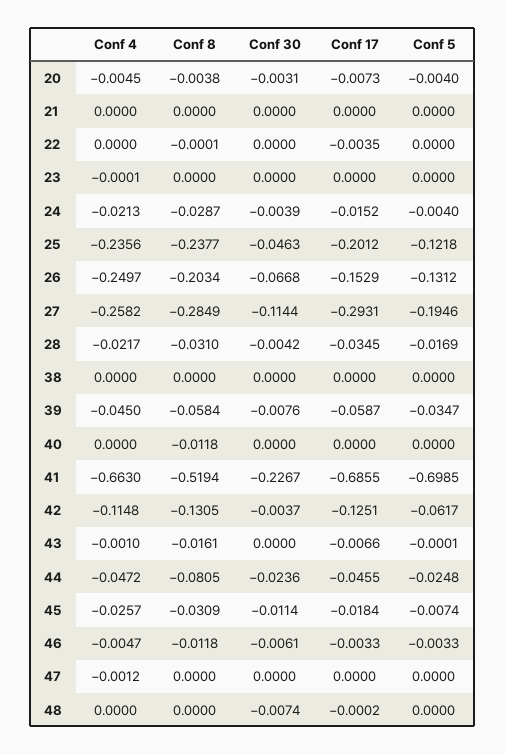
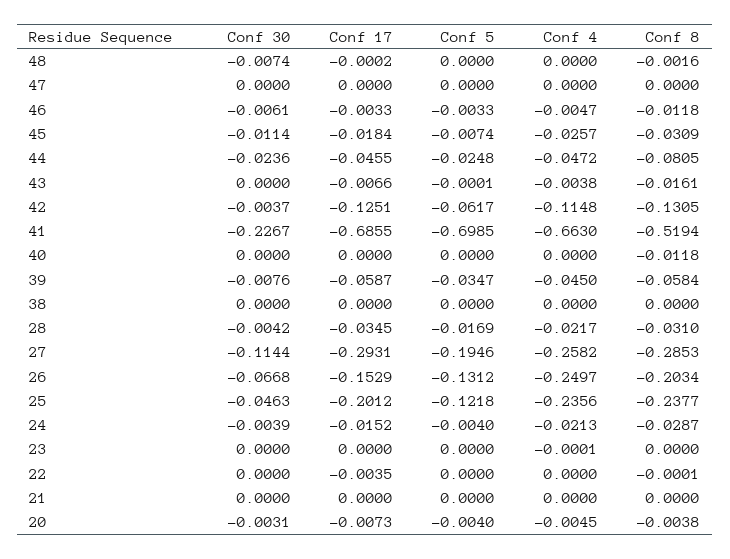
  {
    "Conf 4": {
      "20": -0.0045,
      "21": 0,
      "22": 0,
      "23": -0.0001,
      "24": -0.0213,
      "25": -0.2356,
      "26": -0.2497,
      "27": -0.2582,
      "28": -0.0217,
      "38": 0,
      "39": -0.045,
      "40": 0,
      "41": -0.663,
      "42": -0.1148,
-     "43": -0.001,
+     "43": -0.0038,
      "44": -0.0472,
      "45": -0.0257,
      "46": -0.0047,
-     "47": -0.0012,
+     "47": 0,
      "48": 0
    },
    "Conf 8": {
      "20": -0.0038,
      "21": 0,
      "22": -0.0001,
      "23": 0,
      "24": -0.0287,
      "25": -0.2377,
      "26": -0.2034,
-     "27": -0.2849,
+     "27": -0.2853,
      "28": -0.031,
      "38": 0,
      "39": -0.0584,
      "40": -0.0118,
      "41": -0.5194,
      "42": -0.1305,
      "43": -0.0161,
      "44": -0.0805,
      "45": -0.0309,
      "46": -0.0118,
      "47": 0,
-     "48": 0
+     "48": -0.0016
    },
    "Conf 30": {
      "20": -0.0031,
      "21": 0,
      "22": 0,
      "23": 0,
      "24": -0.0039,
      "25": -0.0463,
      "26": -0.0668,
      "27": -0.1144,
      "28": -0.0042,
      "38": 0,
      "39": -0.0076,
      "40": 0,
      "41": -0.2267,
      "42": -0.0037,
      "43": 0,
      "44": -0.0236,
      "45": -0.0114,
      "46": -0.0061,
      "47": 0,
      "48": -0.0074
    },
    "Conf 17": {
      "20": -0.0073,
      "21": 0,
      "22": -0.0035,
      "23": 0,
      "24": -0.0152,
      "25": -0.2012,
      "26": -0.1529,
      "27": -0.2931,
      "28": -0.0345,
      "38": 0,
      "39": -0.0587,
      "40": 0,
      "41": -0.6855,
      "42": -0.1251,
      "43": -0.0066,
      "44": -0.0455,
      "45": -0.0184,
      "46": -0.0033,
      "47": 0,
      "48": -0.0002
    },
    "Conf 5": {
      "20": -0.004,
      "21": 0,
      "22": 0,
      "23": 0,
      "24": -0.004,
      "25": -0.1218,
      "26": -0.1312,
      "27": -0.1946,
      "28": -0.0169,
      "38": 0,
      "39": -0.0347,
      "40": 0,
      "41": -0.6985,
      "42": -0.0617,
      "43": -0.0001,
      "44": -0.0248,
      "45": -0.0074,
      "46": -0.0033,
      "47": 0,
      "48": 0
    }
  }

